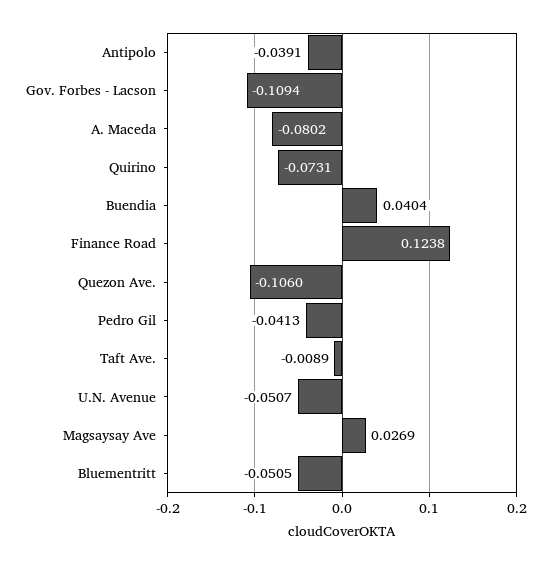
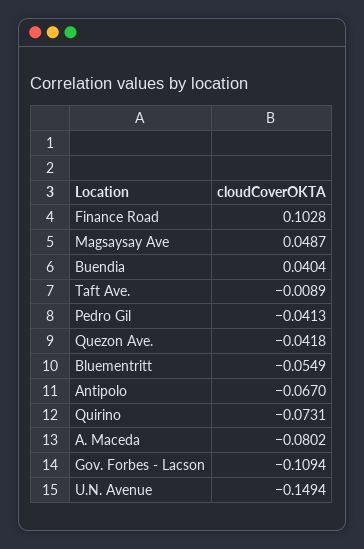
  {
-   "Antipolo": -0.0391,
+   "Antipolo": -0.067,
    "Gov. Forbes - Lacson": -0.1094,
    "A. Maceda": -0.0802,
    "Quirino": -0.0731,
    "Buendia": 0.0404,
-   "Finance Road": 0.1238,
+   "Finance Road": 0.1028,
-   "Quezon Ave.": -0.106,
+   "Quezon Ave.": -0.0418,
    "Pedro Gil": -0.0413,
    "Taft Ave.": -0.0089,
-   "U.N. Avenue": -0.0507,
+   "U.N. Avenue": -0.1494,
-   "Magsaysay Ave": 0.0269,
+   "Magsaysay Ave": 0.0487,
-   "Bluementritt": -0.0505
+   "Bluementritt": -0.0549
  }

